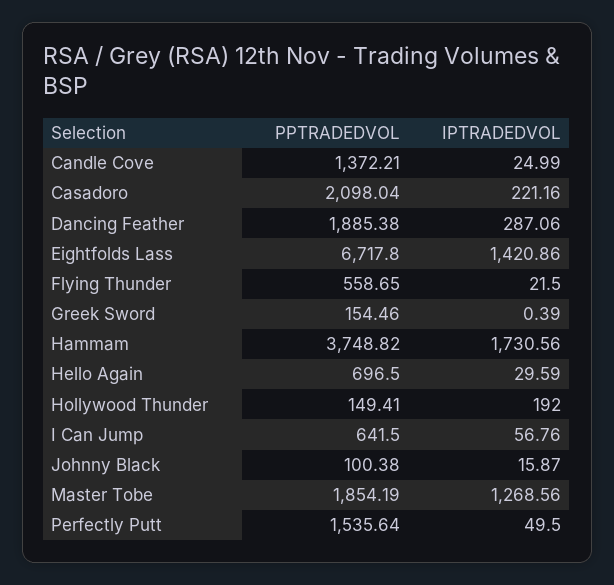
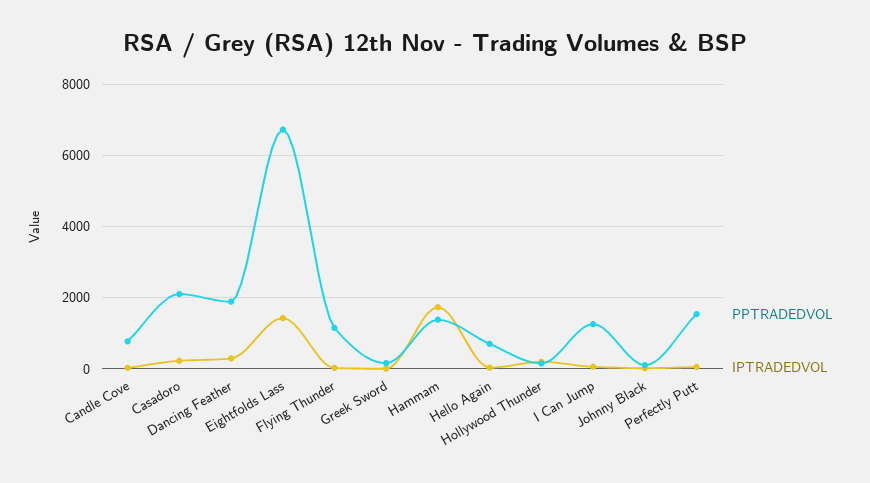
  {
    "PPTRADEDVOL": {
-     "Candle Cove": 1372.21,
+     "Candle Cove": 800,
      "Casadoro": 2098.04,
      "Dancing Feather": 1885.38,
      "Eightfolds Lass": 6717.8,
-     "Flying Thunder": 558.65,
+     "Flying Thunder": 1200,
      "Greek Sword": 154.46,
-     "Hammam": 3748.82,
+     "Hammam": 1400,
      "Hello Again": 696.5,
      "Hollywood Thunder": 149.41,
-     "I Can Jump": 641.5,
+     "I Can Jump": 1200,
      "Johnny Black": 100.38,
-     "Master Tobe": 1854.19,
      "Perfectly Putt": 1535.64
    },
    "IPTRADEDVOL": {
      "Candle Cove": 24.99,
      "Casadoro": 221.16,
      "Dancing Feather": 287.06,
      "Eightfolds Lass": 1420.86,
      "Flying Thunder": 21.5,
      "Greek Sword": 0.39,
      "Hammam": 1730.56,
      "Hello Again": 29.59,
      "Hollywood Thunder": 192,
      "I Can Jump": 56.76,
      "Johnny Black": 15.87,
-     "Master Tobe": 1268.56,
      "Perfectly Putt": 49.5
    }
  }

